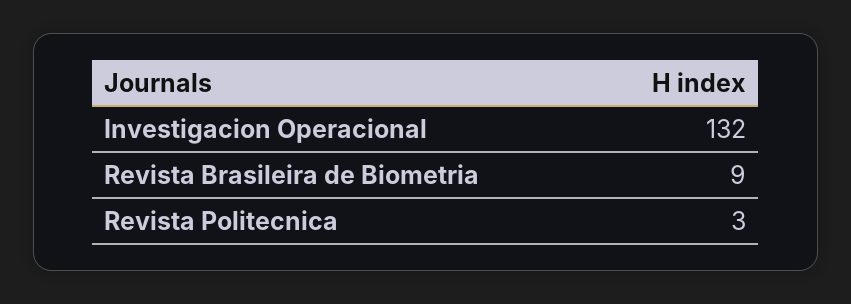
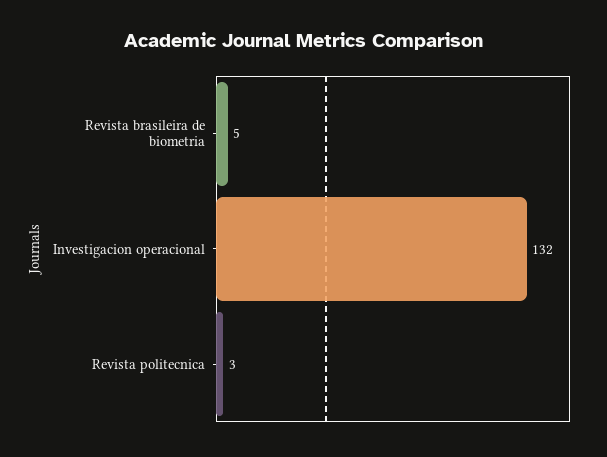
  {
    "Investigacion Operacional": 132,
-   "Revista Brasileira de Biometria": 9,
+   "Revista Brasileira de Biometria": 5,
    "Revista Politecnica": 3
  }

